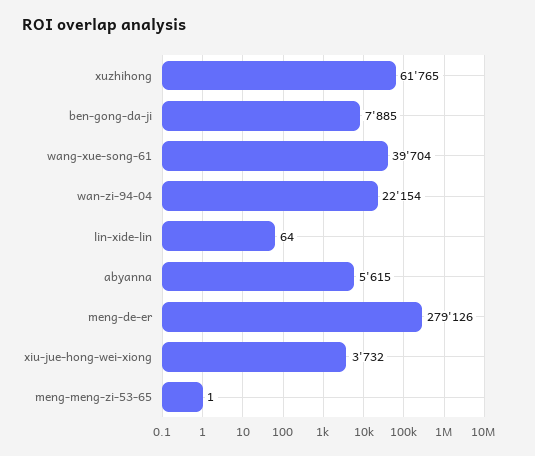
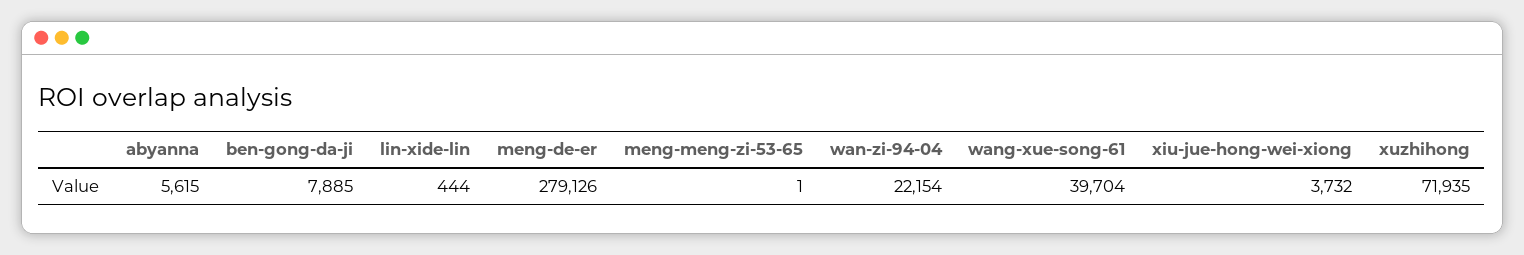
  {
-   "xuzhihong": 61765,
+   "xuzhihong": 71935,
    "ben-gong-da-ji": 7885,
    "wang-xue-song-61": 39704,
    "wan-zi-94-04": 22154,
-   "lin-xide-lin": 64,
+   "lin-xide-lin": 444,
    "abyanna": 5615,
    "meng-de-er": 279126,
    "xiu-jue-hong-wei-xiong": 3732,
    "meng-meng-zi-53-65": 1
  }

